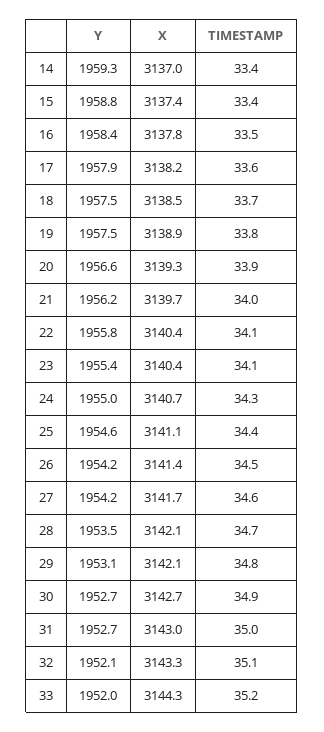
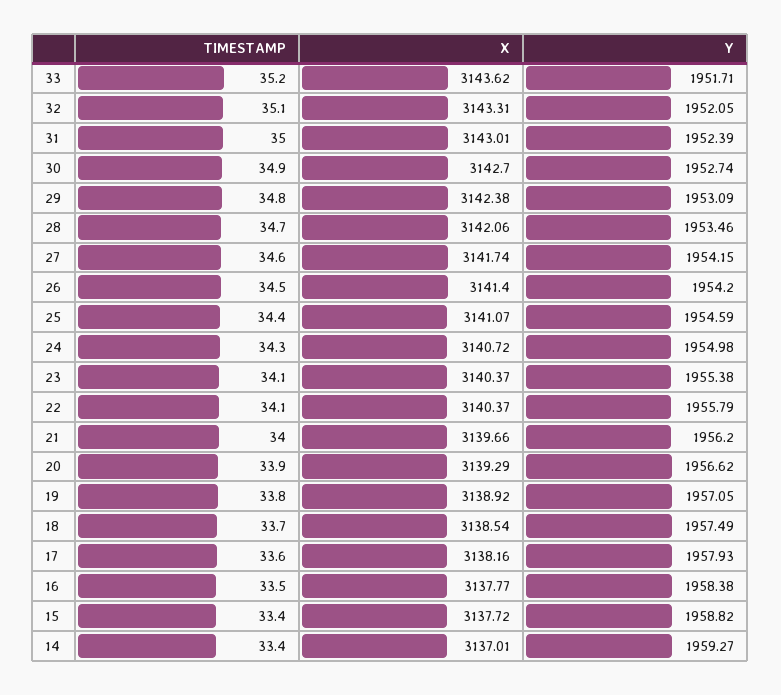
  {
    "Y": {
      "14": 1959.27,
      "15": 1958.82,
      "16": 1958.38,
      "17": 1957.93,
      "18": 1957.49,
-     "19": 1957.5,
+     "19": 1957.05,
      "20": 1956.62,
      "21": 1956.2,
      "22": 1955.79,
      "23": 1955.38,
      "24": 1954.98,
      "25": 1954.59,
      "26": 1954.2,
      "27": 1954.15,
      "28": 1953.46,
      "29": 1953.09,
      "30": 1952.74,
-     "31": 1952.7,
+     "31": 1952.39,
      "32": 1952.05,
-     "33": 1952
+     "33": 1951.71
    },
    "X": {
      "14": 3137.01,
-     "15": 3137.4,
+     "15": 3137.72,
      "16": 3137.77,
      "17": 3138.16,
      "18": 3138.54,
      "19": 3138.92,
      "20": 3139.29,
      "21": 3139.66,
      "22": 3140.37,
      "23": 3140.37,
      "24": 3140.72,
      "25": 3141.07,
      "26": 3141.4,
      "27": 3141.74,
      "28": 3142.06,
-     "29": 3142.1,
+     "29": 3142.38,
      "30": 3142.7,
      "31": 3143.01,
      "32": 3143.31,
-     "33": 3144.3
+     "33": 3143.62
    },
    "TIMESTAMP": {
      "14": 33.4,
      "15": 33.4,
      "16": 33.5,
      "17": 33.6,
      "18": 33.7,
      "19": 33.8,
      "20": 33.9,
      "21": 34,
      "22": 34.1,
      "23": 34.1,
      "24": 34.3,
      "25": 34.4,
      "26": 34.5,
      "27": 34.6,
      "28": 34.7,
      "29": 34.8,
      "30": 34.9,
      "31": 35,
      "32": 35.1,
      "33": 35.2
    }
  }

